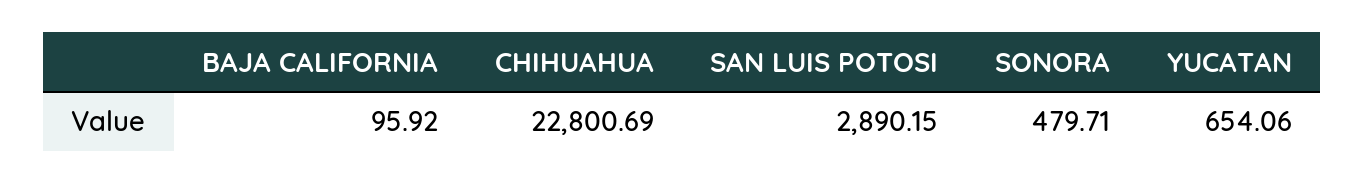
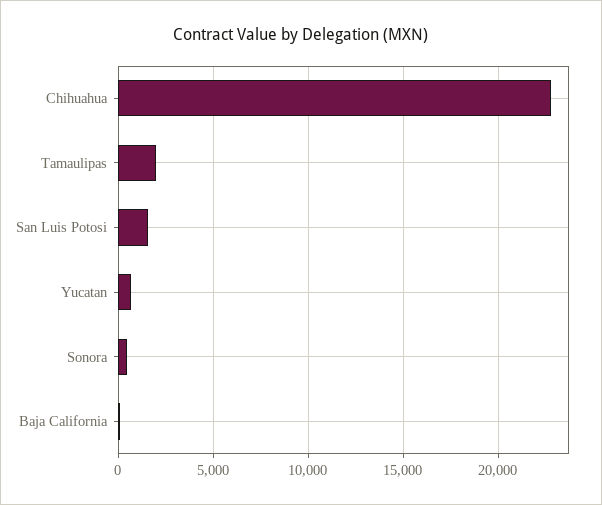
  {
    "BAJA CALIFORNIA": 95.92,
    "CHIHUAHUA": 22800.69,
-   "SAN LUIS POTOSI": 2890.15,
+   "SAN LUIS POTOSI": 1500,
    "SONORA": 479.71,
-   "YUCATAN": 654.06
+   "YUCATAN": 654.06,
+   "Tamaulipas": 2000
  }

